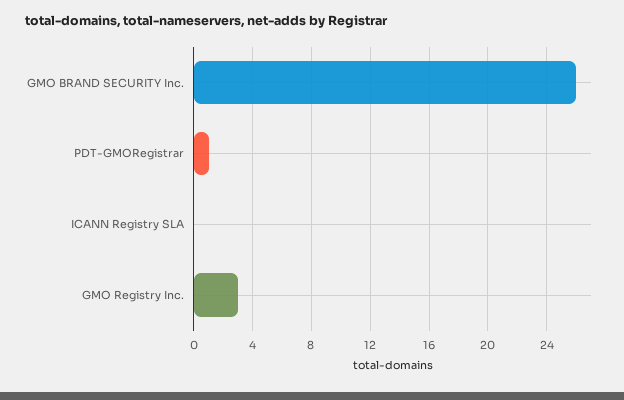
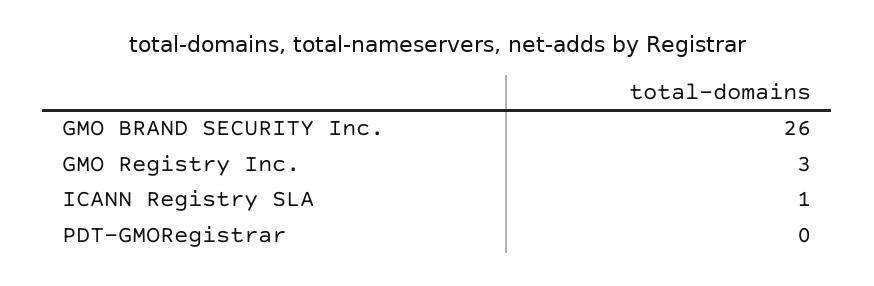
  {
    "GMO BRAND SECURITY Inc.": 26,
-   "PDT-GMORegistrar": 1,
+   "PDT-GMORegistrar": 0,
-   "ICANN Registry SLA": 0,
+   "ICANN Registry SLA": 1,
    "GMO Registry Inc.": 3
  }

